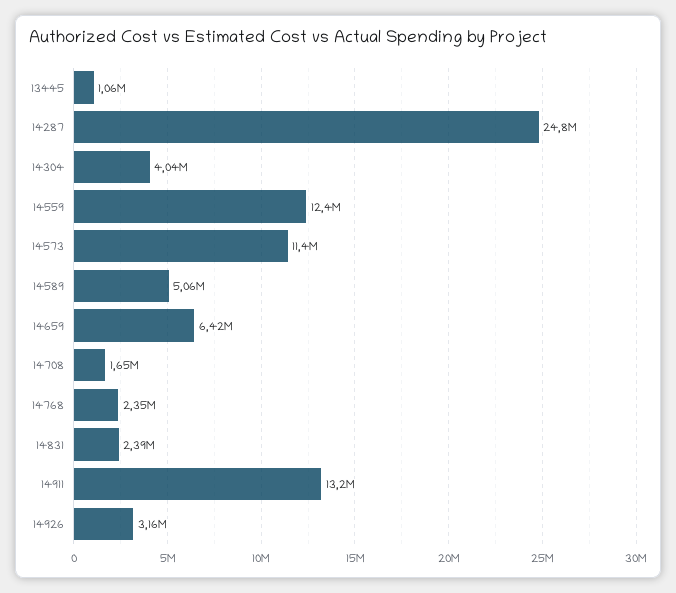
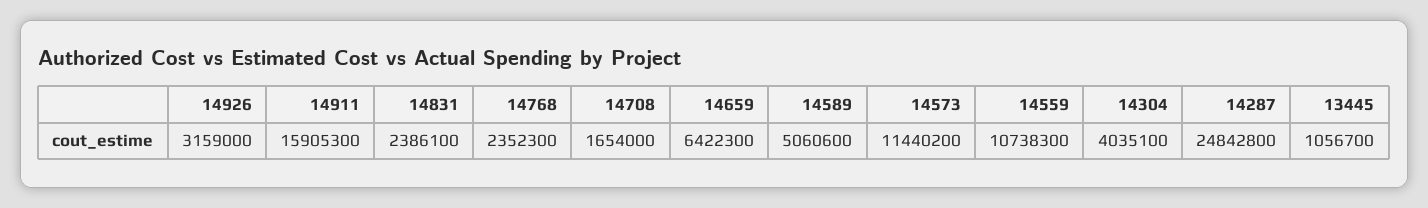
  {
    "13445": 1056700,
    "14287": 24842800,
    "14304": 4035100,
-   "14559": 12400000,
+   "14559": 10738300,
    "14573": 11440200,
    "14589": 5060600,
    "14659": 6422300,
    "14708": 1654000,
    "14768": 2352300,
    "14831": 2386100,
-   "14911": 13200000,
+   "14911": 15905300,
    "14926": 3159000
  }

